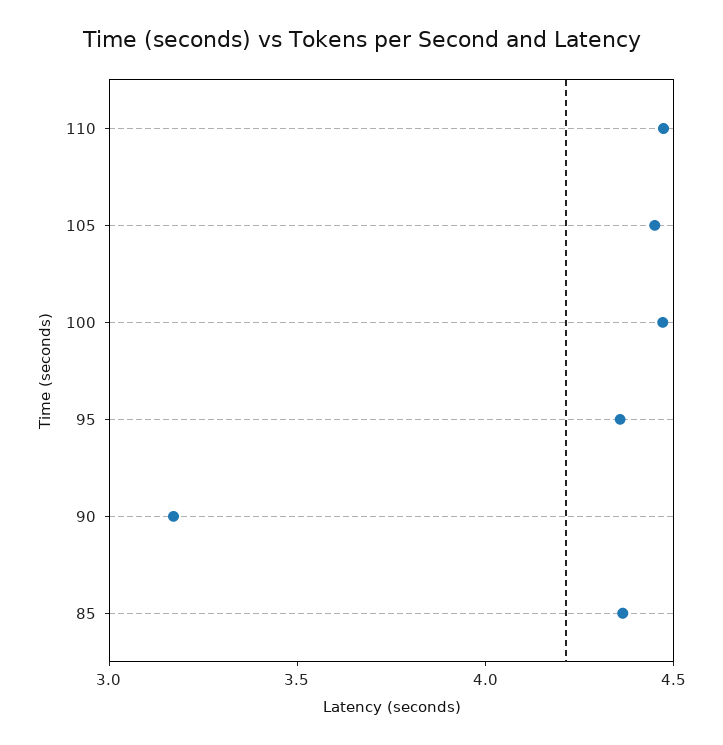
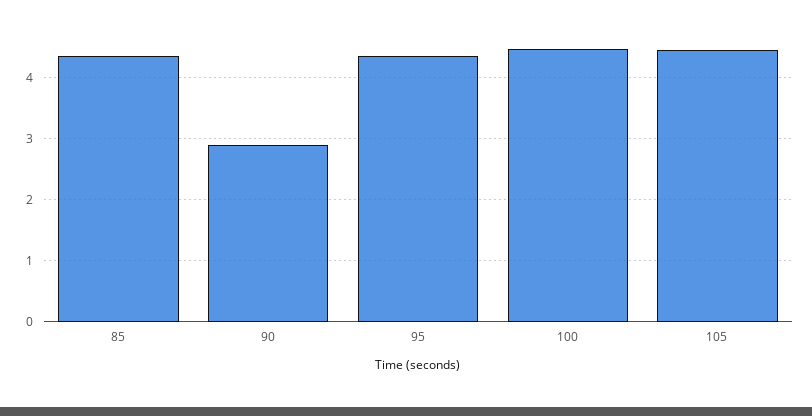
  {
-   "110": 4.5,
    "105": 4.4,
    "100": 4.5,
    "95": 4.4,
-   "90": 3.2,
+   "90": 2.9,
    "85": 4.4
  }

